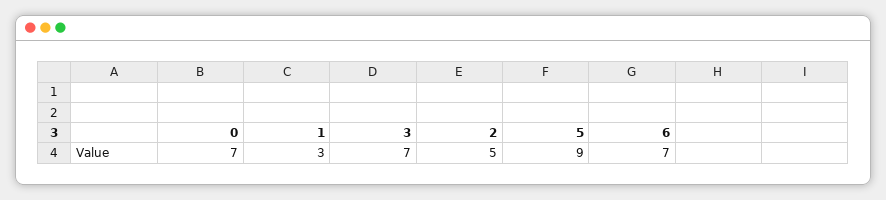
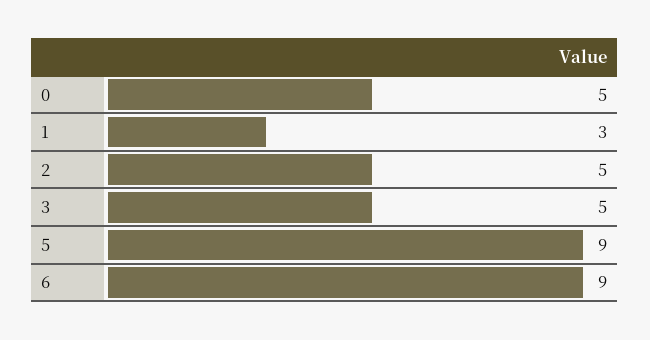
  {
-   "0": 7,
+   "0": 5,
    "1": 3,
-   "3": 7,
+   "3": 5,
    "2": 5,
    "5": 9,
-   "6": 7
+   "6": 9
  }

